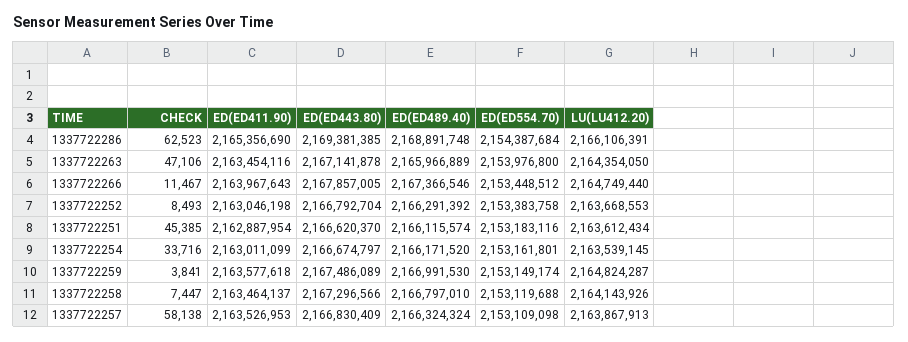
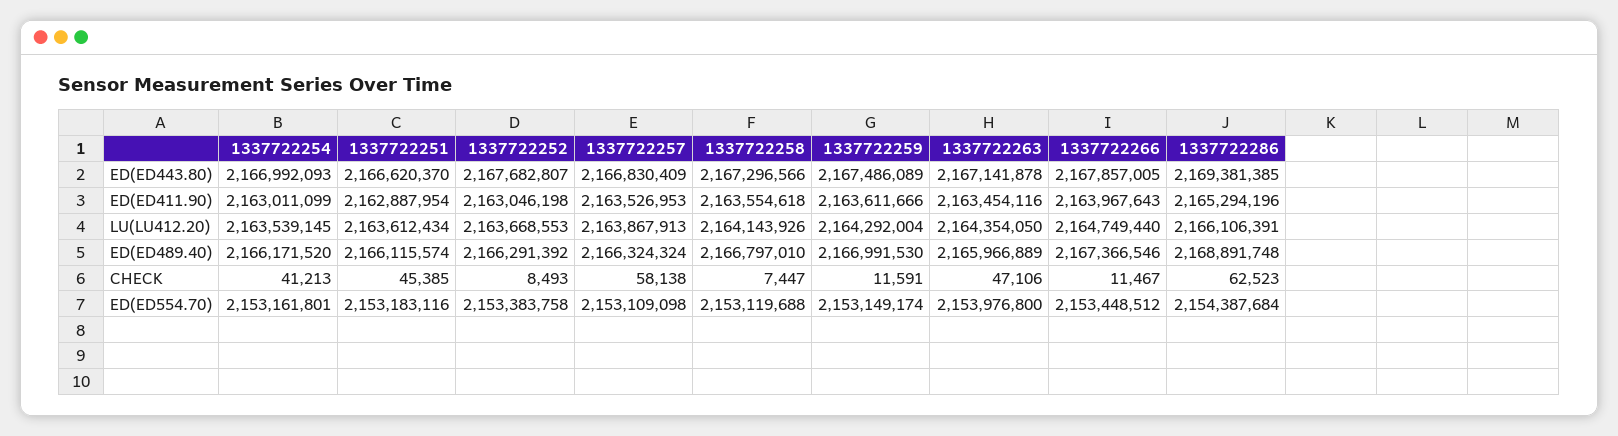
  {
    "CHECK": {
      "1337722286": 62523,
      "1337722263": 47106,
      "1337722266": 11467,
      "1337722252": 8493,
      "1337722251": 45385,
-     "1337722254": 33716,
+     "1337722254": 41213,
-     "1337722259": 3841,
+     "1337722259": 11591,
      "1337722258": 7447,
      "1337722257": 58138
    },
    "ED(ED411.90)": {
-     "1337722286": 2165356690,
+     "1337722286": 2165294196,
      "1337722263": 2163454116,
      "1337722266": 2163967643,
      "1337722252": 2163046198,
      "1337722251": 2162887954,
      "1337722254": 2163011099,
-     "1337722259": 2163577618,
+     "1337722259": 2163611666,
-     "1337722258": 2163464137,
+     "1337722258": 2163554618,
      "1337722257": 2163526953
    },
    "ED(ED443.80)": {
      "1337722286": 2169381385,
      "1337722263": 2167141878,
      "1337722266": 2167857005,
-     "1337722252": 2166792704,
+     "1337722252": 2167682807,
      "1337722251": 2166620370,
-     "1337722254": 2166674797,
+     "1337722254": 2166992093,
      "1337722259": 2167486089,
      "1337722258": 2167296566,
      "1337722257": 2166830409
    },
    "ED(ED489.40)": {
      "1337722286": 2168891748,
      "1337722263": 2165966889,
      "1337722266": 2167366546,
      "1337722252": 2166291392,
      "1337722251": 2166115574,
      "1337722254": 2166171520,
      "1337722259": 2166991530,
      "1337722258": 2166797010,
      "1337722257": 2166324324
    },
    "ED(ED554.70)": {
      "1337722286": 2154387684,
      "1337722263": 2153976800,
      "1337722266": 2153448512,
      "1337722252": 2153383758,
      "1337722251": 2153183116,
      "1337722254": 2153161801,
      "1337722259": 2153149174,
      "1337722258": 2153119688,
      "1337722257": 2153109098
    },
    "LU(LU412.20)": {
      "1337722286": 2166106391,
      "1337722263": 2164354050,
      "1337722266": 2164749440,
      "1337722252": 2163668553,
      "1337722251": 2163612434,
      "1337722254": 2163539145,
-     "1337722259": 2164824287,
+     "1337722259": 2164292004,
      "1337722258": 2164143926,
      "1337722257": 2163867913
    }
  }

